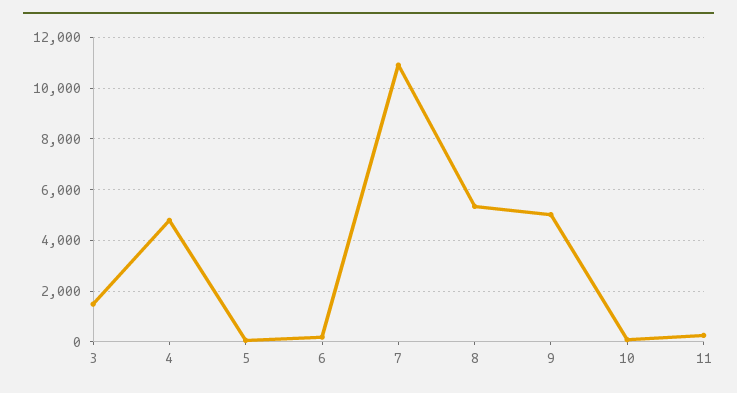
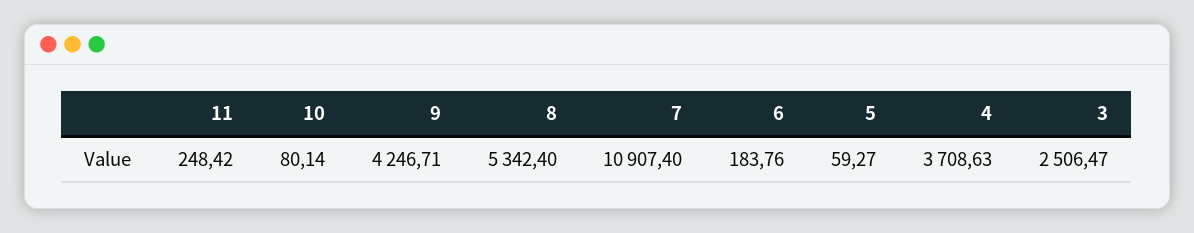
  {
-   "3": 1500,
+   "3": 2506.47,
-   "4": 4750,
+   "4": 3708.63,
    "5": 59.27,
    "6": 183.76,
    "7": 10907.4,
    "8": 5342.4,
-   "9": 5000,
+   "9": 4246.71,
    "10": 80.14,
    "11": 248.42
  }

